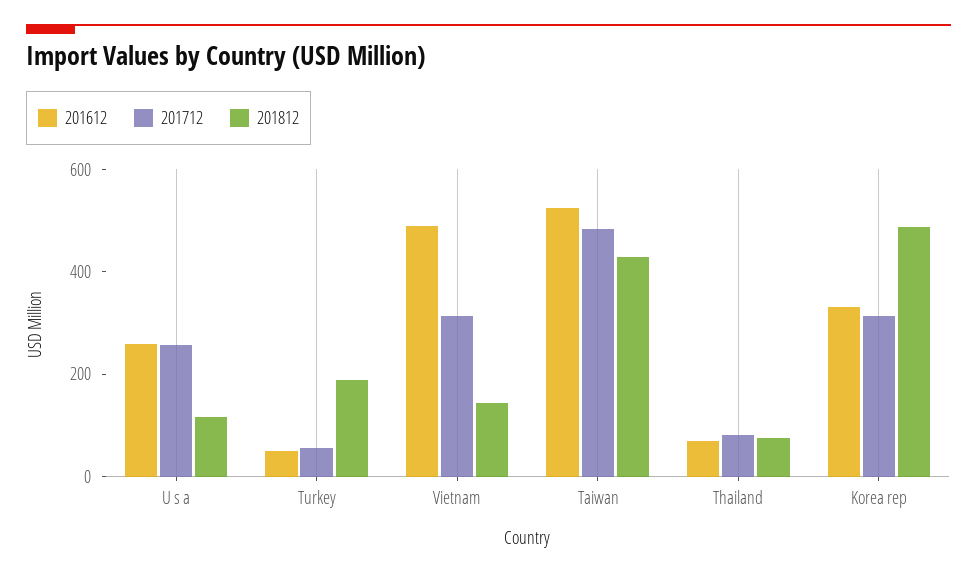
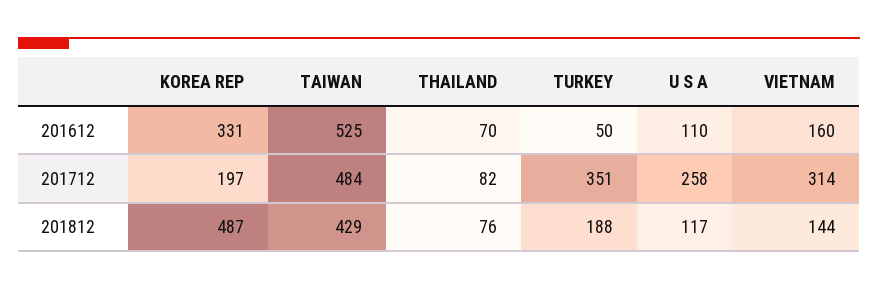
  {
    "201612": {
-     "U s a": 250,
+     "U s a": 110,
      "Turkey": 50,
-     "Vietnam": 500,
+     "Vietnam": 160,
      "Taiwan": 525,
      "Thailand": 70,
      "Korea rep": 331
    },
    "201712": {
      "U s a": 258,
-     "Turkey": 50,
+     "Turkey": 351,
      "Vietnam": 314,
      "Taiwan": 484,
      "Thailand": 82,
-     "Korea rep": 300
+     "Korea rep": 197
    },
    "201812": {
      "U s a": 117,
      "Turkey": 188,
      "Vietnam": 144,
      "Taiwan": 429,
      "Thailand": 76,
      "Korea rep": 487
    }
  }

